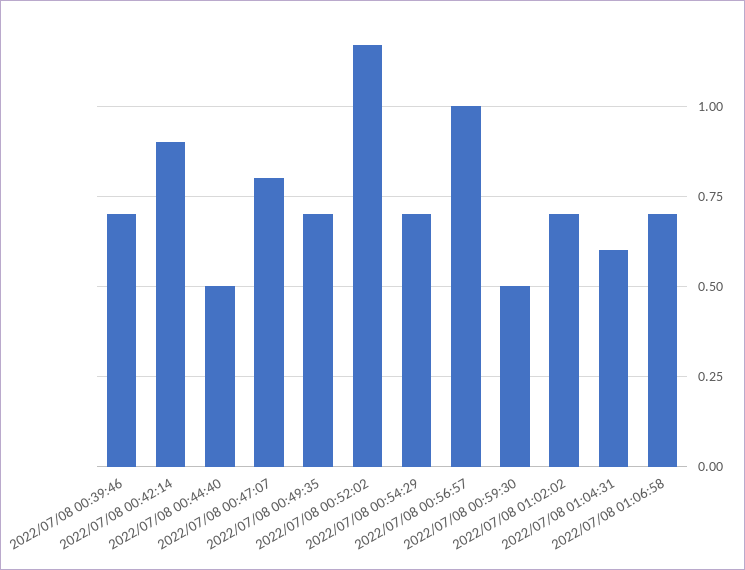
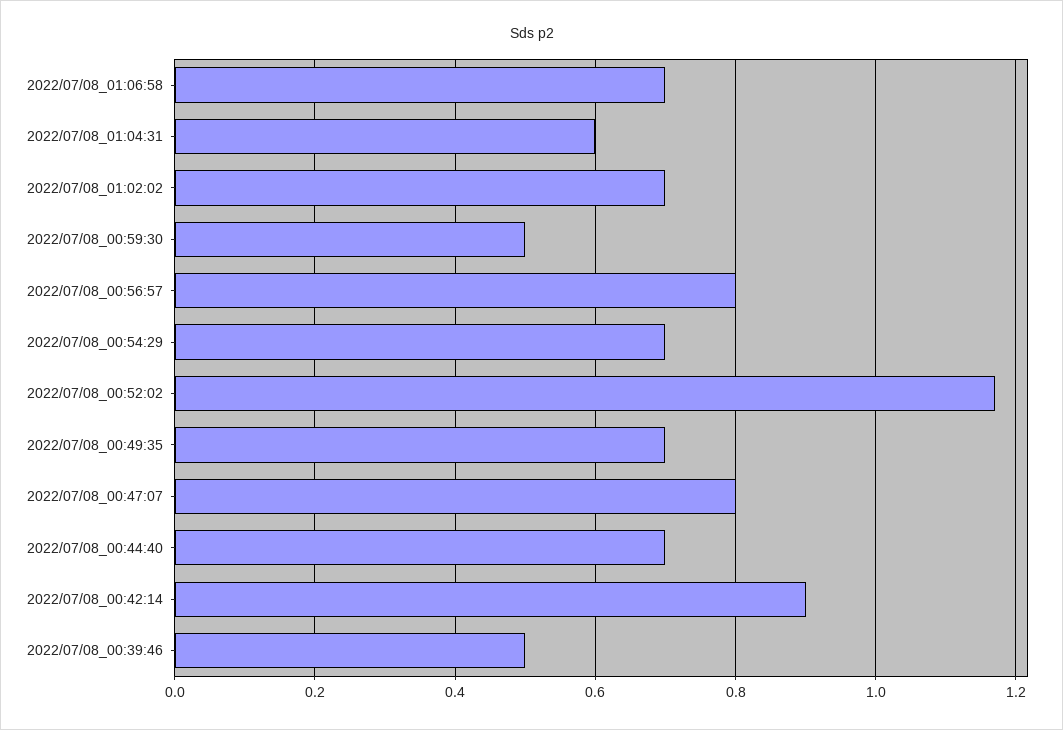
  {
-   "2022/07/08 00:39:46": 0.7,
+   "2022/07/08 00:39:46": 0.5,
    "2022/07/08 00:42:14": 0.9,
-   "2022/07/08 00:44:40": 0.5,
+   "2022/07/08 00:44:40": 0.7,
    "2022/07/08 00:47:07": 0.8,
    "2022/07/08 00:49:35": 0.7,
    "2022/07/08 00:52:02": 1.15,
    "2022/07/08 00:54:29": 0.7,
-   "2022/07/08 00:56:57": 1,
+   "2022/07/08 00:56:57": 0.8,
    "2022/07/08 00:59:30": 0.5,
    "2022/07/08 01:02:02": 0.7,
    "2022/07/08 01:04:31": 0.6,
    "2022/07/08 01:06:58": 0.7
  }

